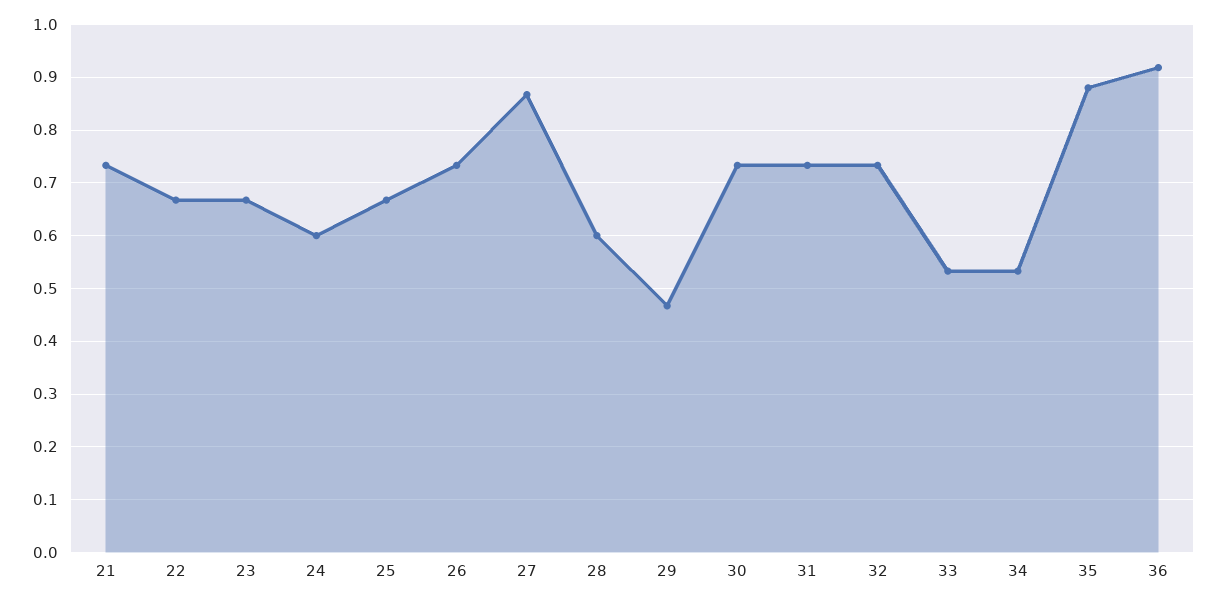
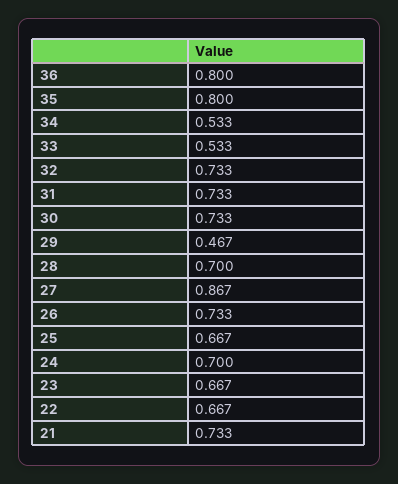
  {
    "21": 0.733,
    "22": 0.667,
    "23": 0.667,
-   "24": 0.6,
+   "24": 0.7,
    "25": 0.667,
    "26": 0.733,
    "27": 0.867,
-   "28": 0.6,
+   "28": 0.7,
    "29": 0.467,
    "30": 0.733,
    "31": 0.733,
    "32": 0.733,
    "33": 0.533,
    "34": 0.533,
-   "35": 0.88,
+   "35": 0.8,
-   "36": 0.92
+   "36": 0.8
  }

